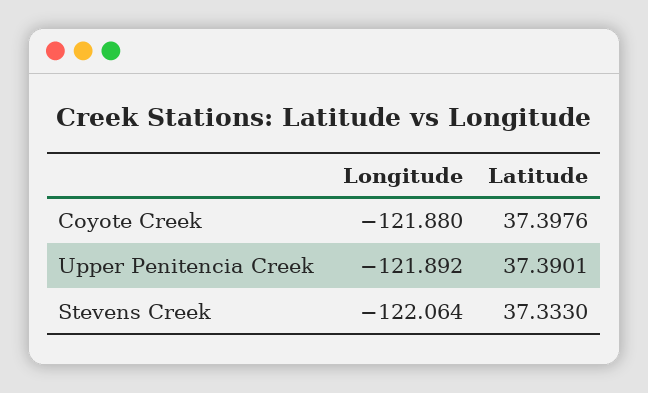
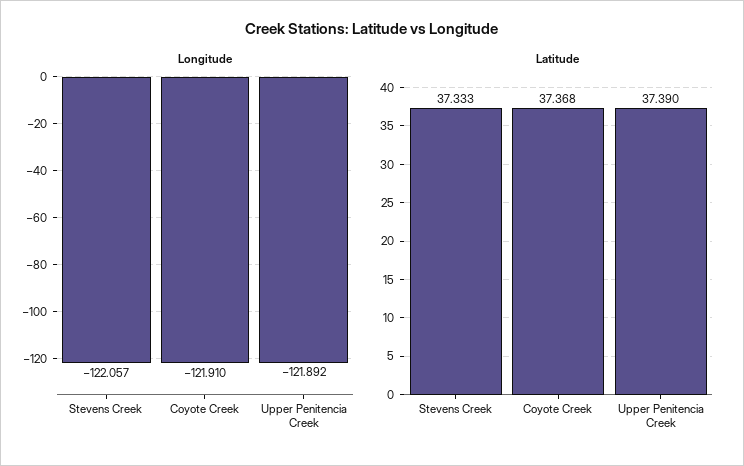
  {
    "Longitude": {
-     "Coyote Creek": -121.88,
+     "Coyote Creek": -121.91,
      "Upper Penitencia Creek": -121.892,
-     "Stevens Creek": -122.064
+     "Stevens Creek": -122.057
    },
    "Latitude": {
-     "Coyote Creek": 37.3976,
+     "Coyote Creek": 37.368,
      "Upper Penitencia Creek": 37.3901,
      "Stevens Creek": 37.333
    }
  }

